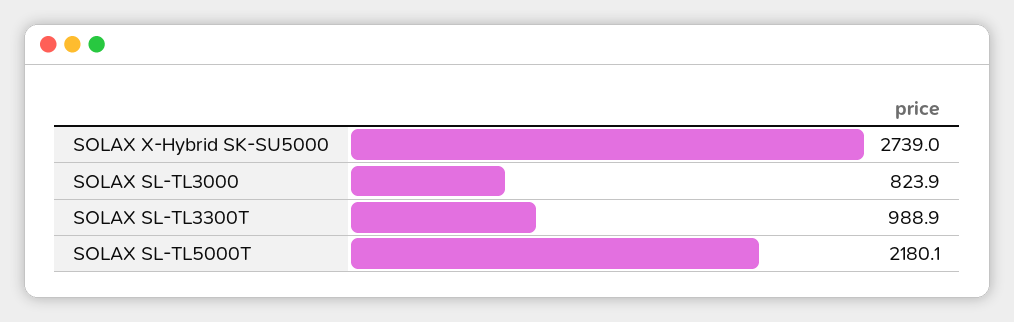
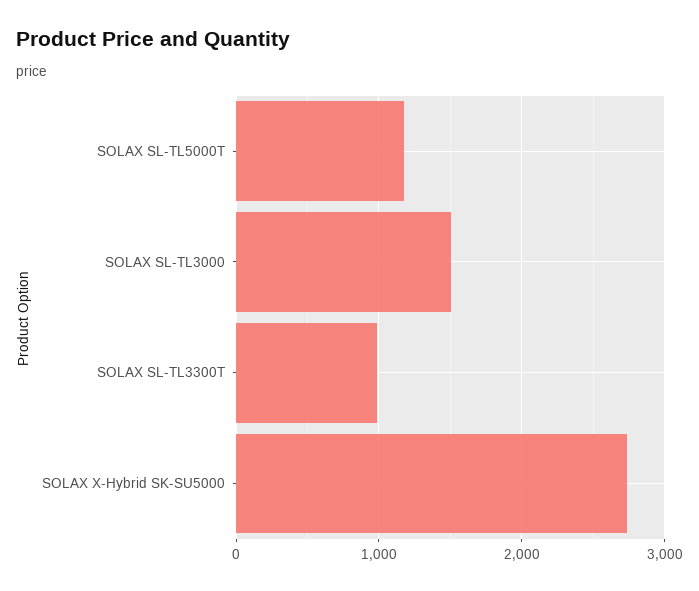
  {
    "SOLAX X-Hybrid SK-SU5000": 2739,
-   "SOLAX SL-TL3000": 823.9,
+   "SOLAX SL-TL3000": 1500,
    "SOLAX SL-TL3300T": 988.9,
-   "SOLAX SL-TL5000T": 2180.1
+   "SOLAX SL-TL5000T": 1200
  }

